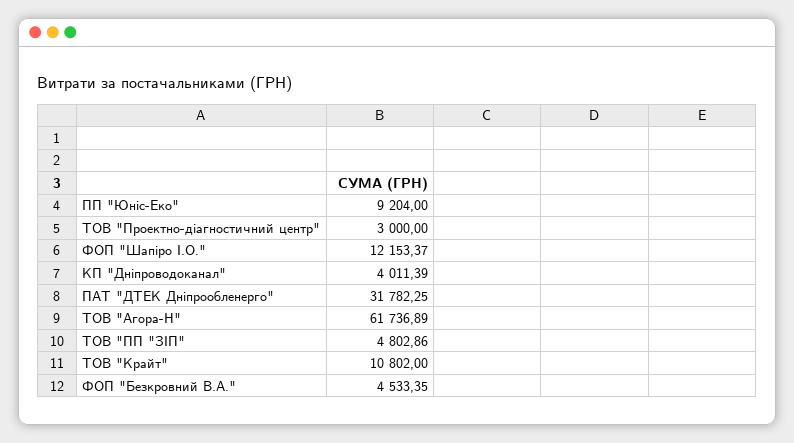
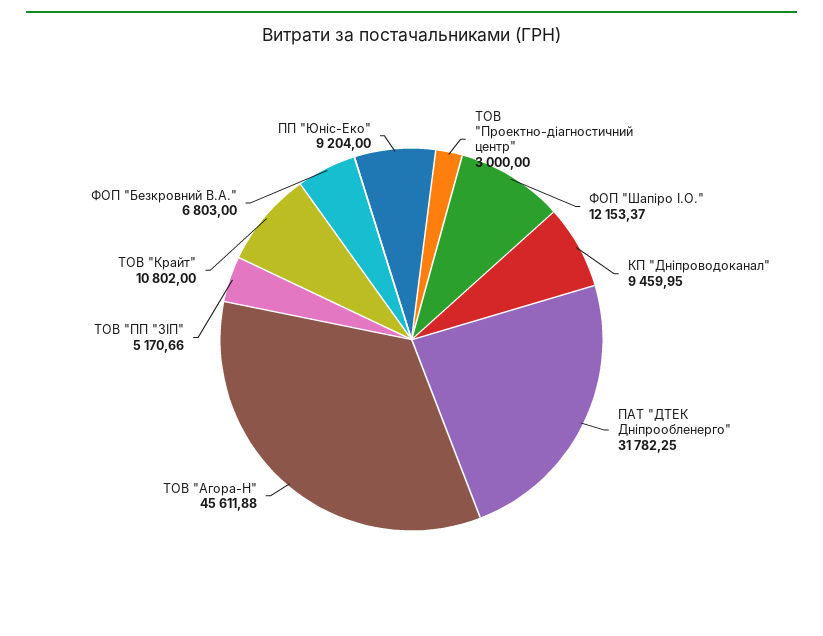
  {
    "ПП \"Юніс-Еко\"": 9204,
    "ТОВ \"Проектно-діагностичний центр\"": 3000,
    "ФОП \"Шапіро І.О.\"": 12153.37,
-   "КП \"Дніпроводоканал\"": 4011.39,
+   "КП \"Дніпроводоканал\"": 9459.95,
    "ПАТ \"ДТЕК Дніпрообленерго\"": 31782.25,
-   "ТОВ \"Агора-Н\"": 61736.89,
+   "ТОВ \"Агора-Н\"": 45611.88,
-   "ТОВ \"ПП \"ЗІП\"": 4802.86,
+   "ТОВ \"ПП \"ЗІП\"": 5170.66,
    "ТОВ \"Крайт\"": 10802,
-   "ФОП \"Безкровний В.А.\"": 4533.35
+   "ФОП \"Безкровний В.А.\"": 6803
  }

